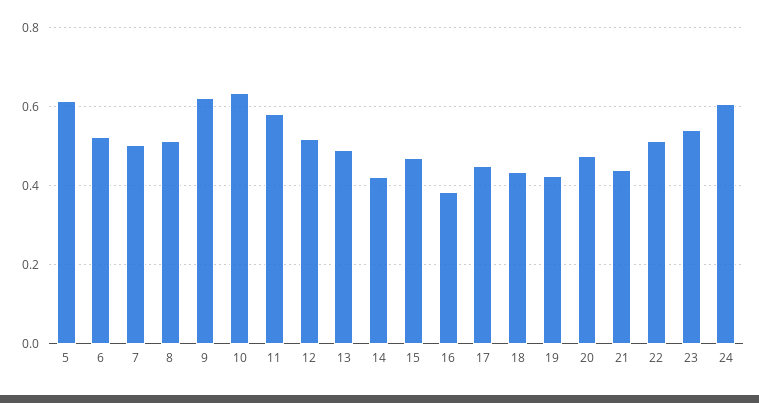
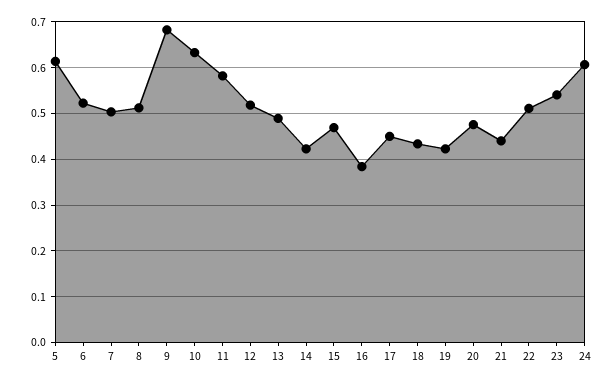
  {
    "5": 0.62,
    "6": 0.52,
    "7": 0.5,
    "8": 0.52,
-   "9": 0.62,
+   "9": 0.68,
    "10": 0.64,
    "11": 0.58,
    "12": 0.52,
    "13": 0.48,
    "14": 0.42,
    "15": 0.46,
    "16": 0.38,
    "17": 0.46,
    "18": 0.44,
    "19": 0.42,
    "20": 0.48,
    "21": 0.44,
    "22": 0.52,
    "23": 0.54,
    "24": 0.6
  }

